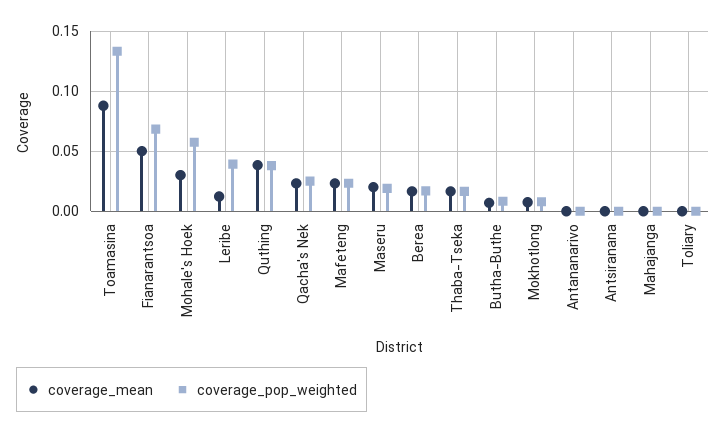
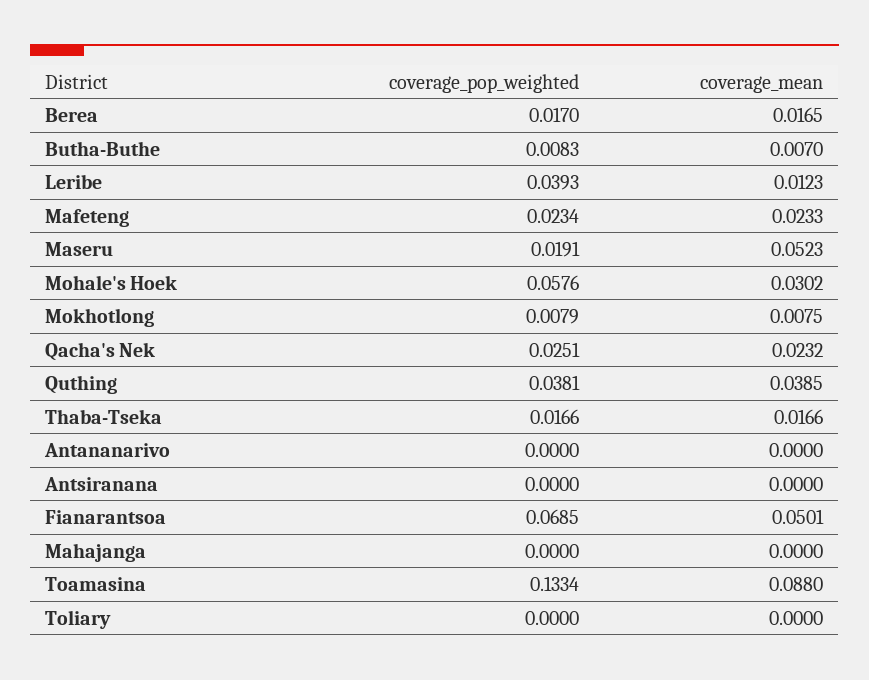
  {
    "coverage_mean": {
      "Toamasina": 0.088,
      "Fianarantsoa": 0.0501,
      "Mohale's Hoek": 0.0302,
      "Leribe": 0.0123,
      "Quthing": 0.0385,
      "Qacha's Nek": 0.0232,
      "Mafeteng": 0.0233,
-     "Maseru": 0.02,
+     "Maseru": 0.0523,
      "Berea": 0.0165,
      "Thaba-Tseka": 0.0166,
      "Butha-Buthe": 0.007,
      "Mokhotlong": 0.0075,
      "Antananarivo": 0,
      "Antsiranana": 0,
      "Mahajanga": 0,
      "Toliary": 0
    },
    "coverage_pop_weighted": {
      "Toamasina": 0.1334,
      "Fianarantsoa": 0.0685,
      "Mohale's Hoek": 0.0576,
      "Leribe": 0.0393,
      "Quthing": 0.0381,
      "Qacha's Nek": 0.0251,
      "Mafeteng": 0.0234,
      "Maseru": 0.0191,
      "Berea": 0.017,
      "Thaba-Tseka": 0.0166,
      "Butha-Buthe": 0.0083,
      "Mokhotlong": 0.0079,
      "Antananarivo": 0,
      "Antsiranana": 0,
      "Mahajanga": 0,
      "Toliary": 0
    }
  }

